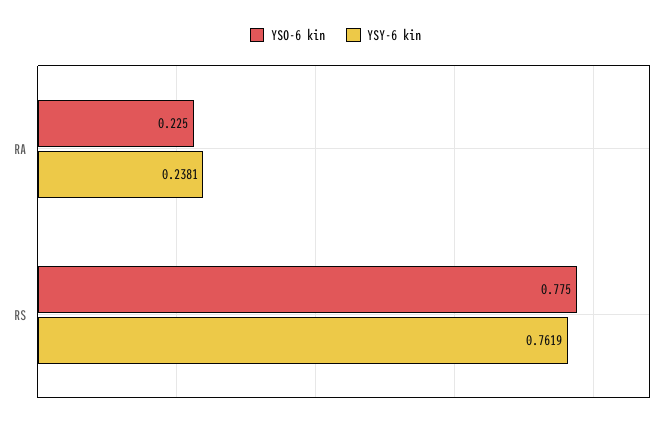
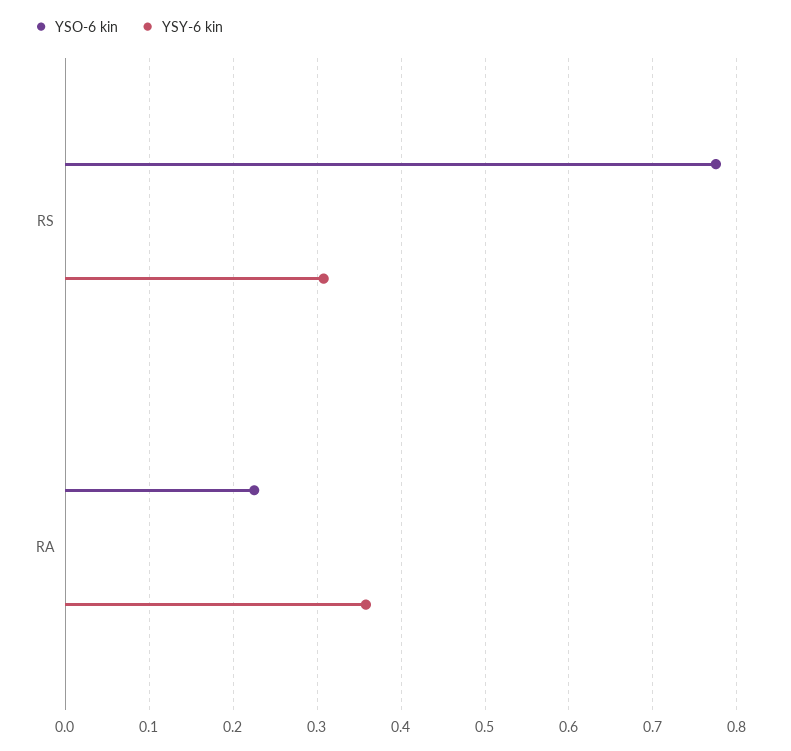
  {
    "YSO-6 kin": {
      "RA": 0.225,
      "RS": 0.775
    },
    "YSY-6 kin": {
-     "RA": 0.2381,
+     "RA": 0.36,
-     "RS": 0.7619
+     "RS": 0.31
    }
  }

